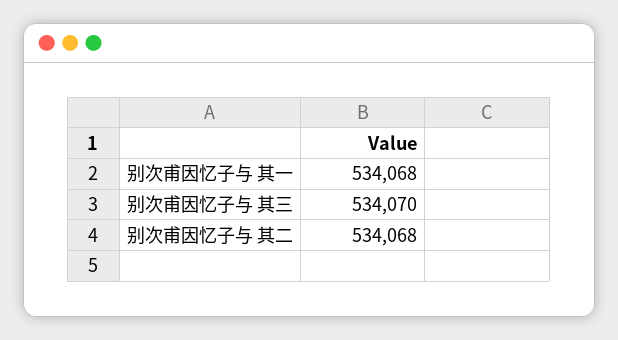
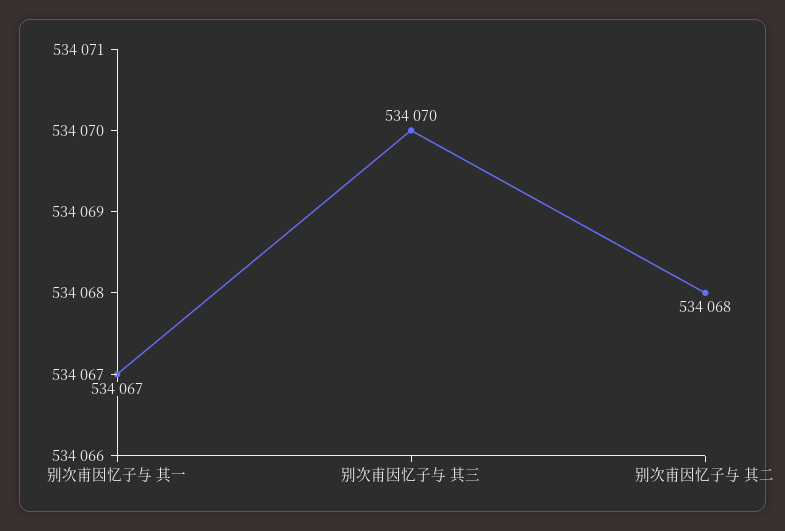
  {
-   "别次甫因忆子与 其一": 534068,
+   "别次甫因忆子与 其一": 534067,
    "别次甫因忆子与 其三": 534070,
    "别次甫因忆子与 其二": 534068
  }

